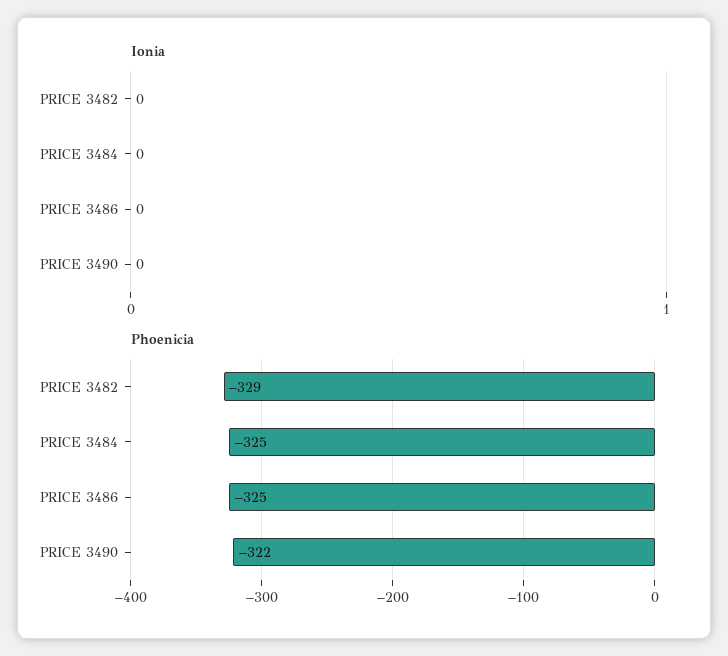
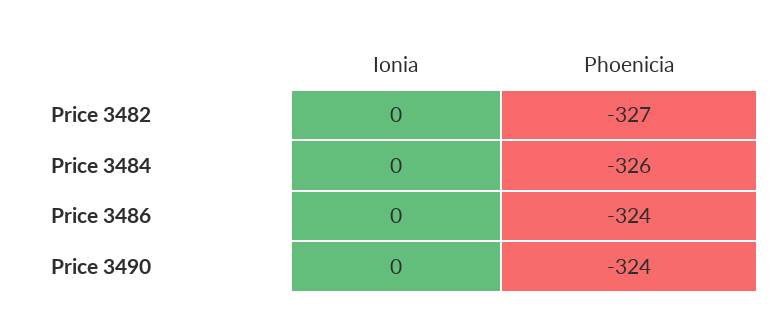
  {
    "Ionia": {
      "PRICE 3482": 0,
      "PRICE 3484": 0,
      "PRICE 3486": 0,
      "PRICE 3490": 0
    },
    "Phoenicia": {
-     "PRICE 3482": -329,
+     "PRICE 3482": -327,
-     "PRICE 3484": -325,
+     "PRICE 3484": -326,
-     "PRICE 3486": -325,
+     "PRICE 3486": -324,
-     "PRICE 3490": -322
+     "PRICE 3490": -324
    }
  }

